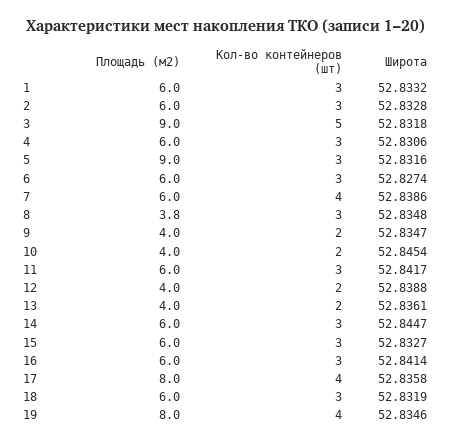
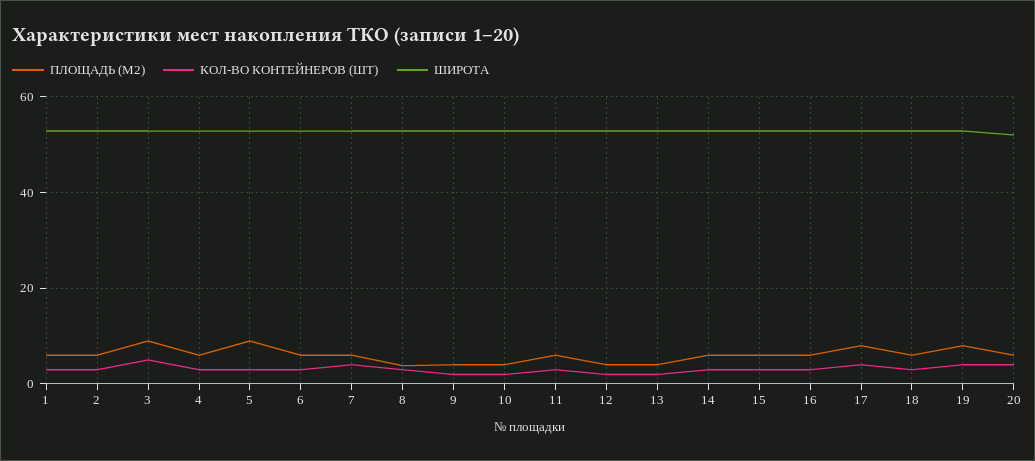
  {
    "Площадь (м2)": {
      "1": 6,
      "2": 6,
      "3": 9,
      "4": 6,
      "5": 9,
      "6": 6,
      "7": 6,
      "8": 3.8,
      "9": 4,
      "10": 4,
      "11": 6,
      "12": 4,
      "13": 4,
      "14": 6,
      "15": 6,
      "16": 6,
      "17": 8,
      "18": 6,
-     "19": 8
+     "19": 8,
+     "20": 6
    },
    "Кол-во контейнеров (шт)": {
      "1": 3,
      "2": 3,
      "3": 5,
      "4": 3,
      "5": 3,
      "6": 3,
      "7": 4,
      "8": 3,
      "9": 2,
      "10": 2,
      "11": 3,
      "12": 2,
      "13": 2,
      "14": 3,
      "15": 3,
      "16": 3,
      "17": 4,
      "18": 3,
-     "19": 4
+     "19": 4,
+     "20": 4
    },
    "Широта": {
      "1": 52.8332,
      "2": 52.8328,
      "3": 52.8318,
      "4": 52.8306,
      "5": 52.8316,
      "6": 52.8274,
      "7": 52.8386,
      "8": 52.8348,
      "9": 52.8347,
      "10": 52.8454,
      "11": 52.8417,
      "12": 52.8388,
      "13": 52.8361,
      "14": 52.8447,
      "15": 52.8327,
      "16": 52.8414,
      "17": 52.8358,
      "18": 52.8319,
-     "19": 52.8346
+     "19": 52.8346,
+     "20": 52
    }
  }

